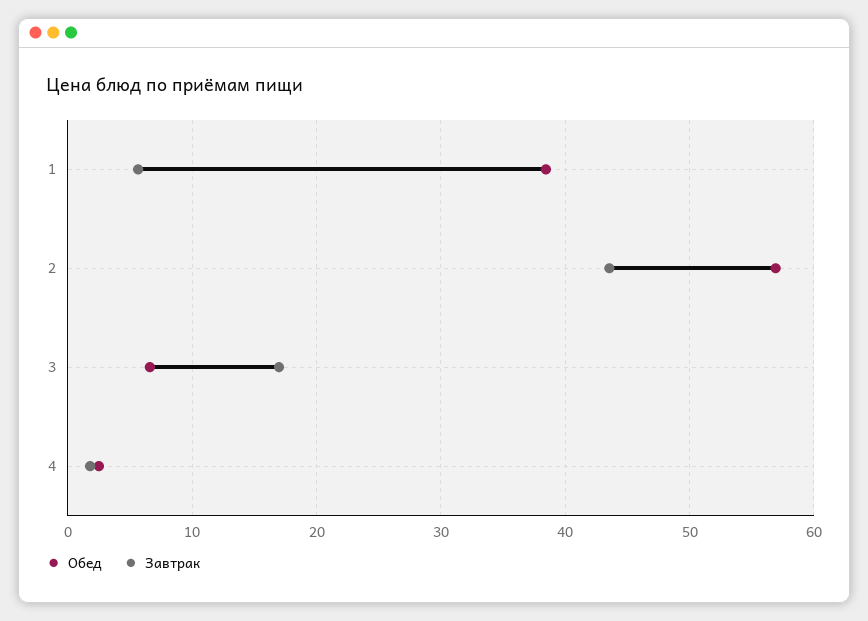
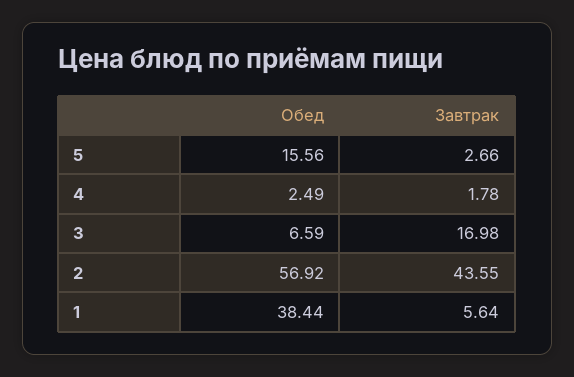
  {
    "Обед": {
      "1": 38.44,
      "2": 56.92,
      "3": 6.59,
-     "4": 2.49
+     "4": 2.49,
+     "5": 15.56
    },
    "Завтрак": {
      "1": 5.64,
      "2": 43.55,
      "3": 16.98,
-     "4": 1.78
+     "4": 1.78,
+     "5": 2.66
    }
  }

